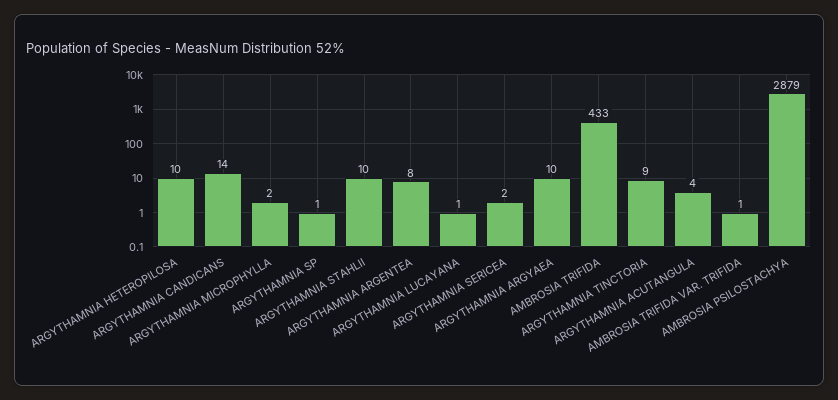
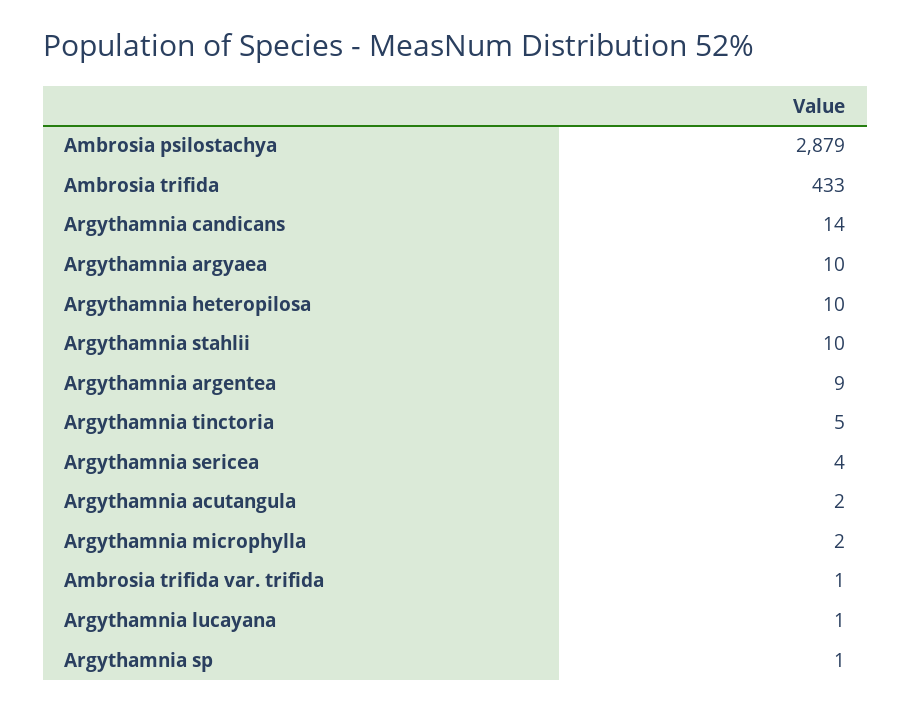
  {
    "ARGYTHAMNIA HETEROPILOSA": 10,
    "ARGYTHAMNIA CANDICANS": 14,
    "ARGYTHAMNIA MICROPHYLLA": 2,
    "ARGYTHAMNIA SP": 1,
    "ARGYTHAMNIA STAHLII": 10,
-   "ARGYTHAMNIA ARGENTEA": 8,
+   "ARGYTHAMNIA ARGENTEA": 9,
    "ARGYTHAMNIA LUCAYANA": 1,
-   "ARGYTHAMNIA SERICEA": 2,
+   "ARGYTHAMNIA SERICEA": 4,
    "ARGYTHAMNIA ARGYAEA": 10,
    "AMBROSIA TRIFIDA": 433,
-   "ARGYTHAMNIA TINCTORIA": 9,
+   "ARGYTHAMNIA TINCTORIA": 5,
-   "ARGYTHAMNIA ACUTANGULA": 4,
+   "ARGYTHAMNIA ACUTANGULA": 2,
    "AMBROSIA TRIFIDA VAR. TRIFIDA": 1,
    "AMBROSIA PSILOSTACHYA": 2879
  }

